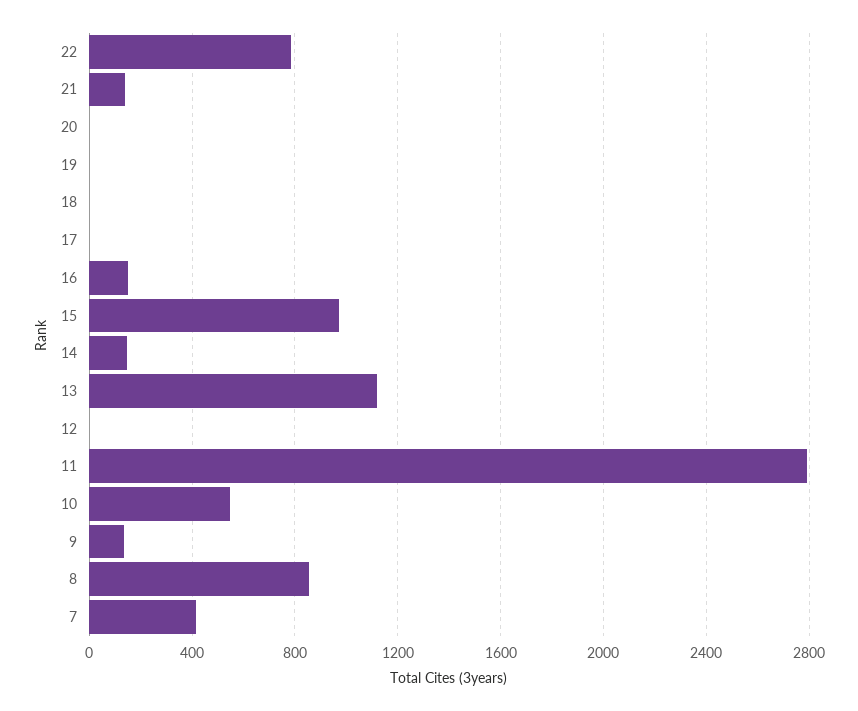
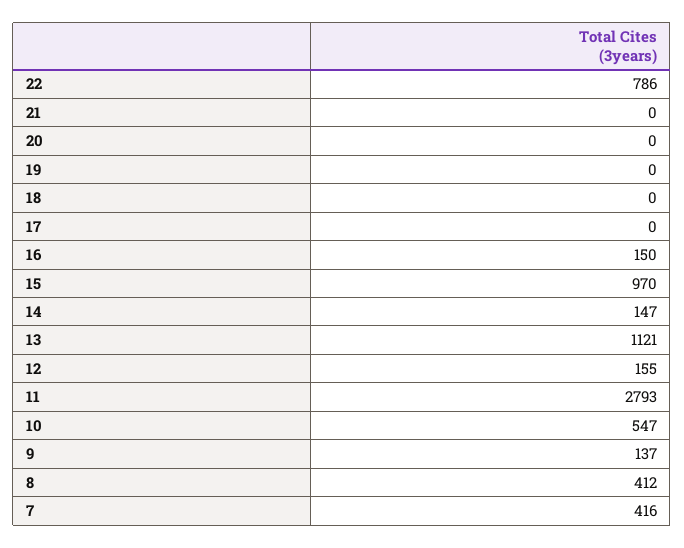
  {
    "22": 786,
-   "21": 150,
+   "21": 0,
    "20": 0,
    "19": 0,
    "18": 0,
    "17": 0,
    "16": 150,
    "15": 970,
    "14": 147,
    "13": 1121,
-   "12": 0,
+   "12": 155,
    "11": 2793,
    "10": 547,
    "9": 137,
-   "8": 850,
+   "8": 412,
    "7": 416
  }

